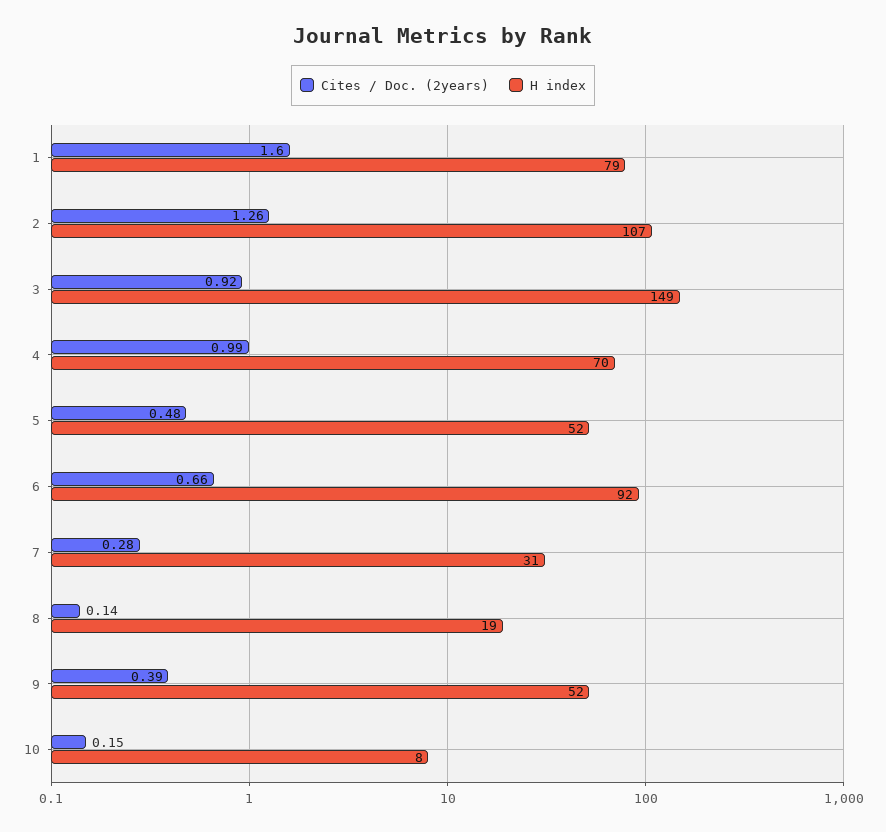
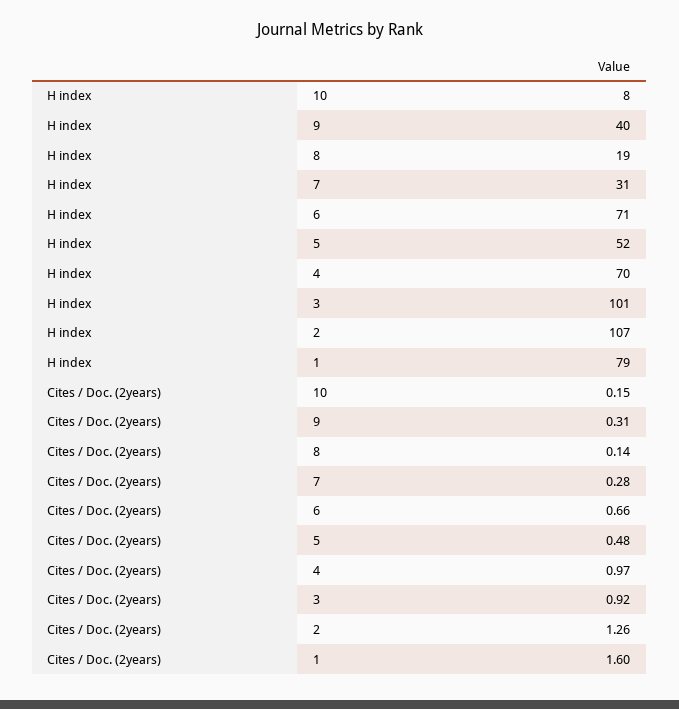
  {
    "Cites / Doc. (2years)": {
      "1": 1.6,
      "2": 1.26,
      "3": 0.92,
-     "4": 0.99,
+     "4": 0.97,
      "5": 0.48,
      "6": 0.66,
      "7": 0.28,
      "8": 0.14,
-     "9": 0.39,
+     "9": 0.31,
      "10": 0.15
    },
    "H index": {
      "1": 79,
      "2": 107,
-     "3": 149,
+     "3": 101,
      "4": 70,
      "5": 52,
-     "6": 92,
+     "6": 71,
      "7": 31,
      "8": 19,
-     "9": 52,
+     "9": 40,
      "10": 8
    }
  }

